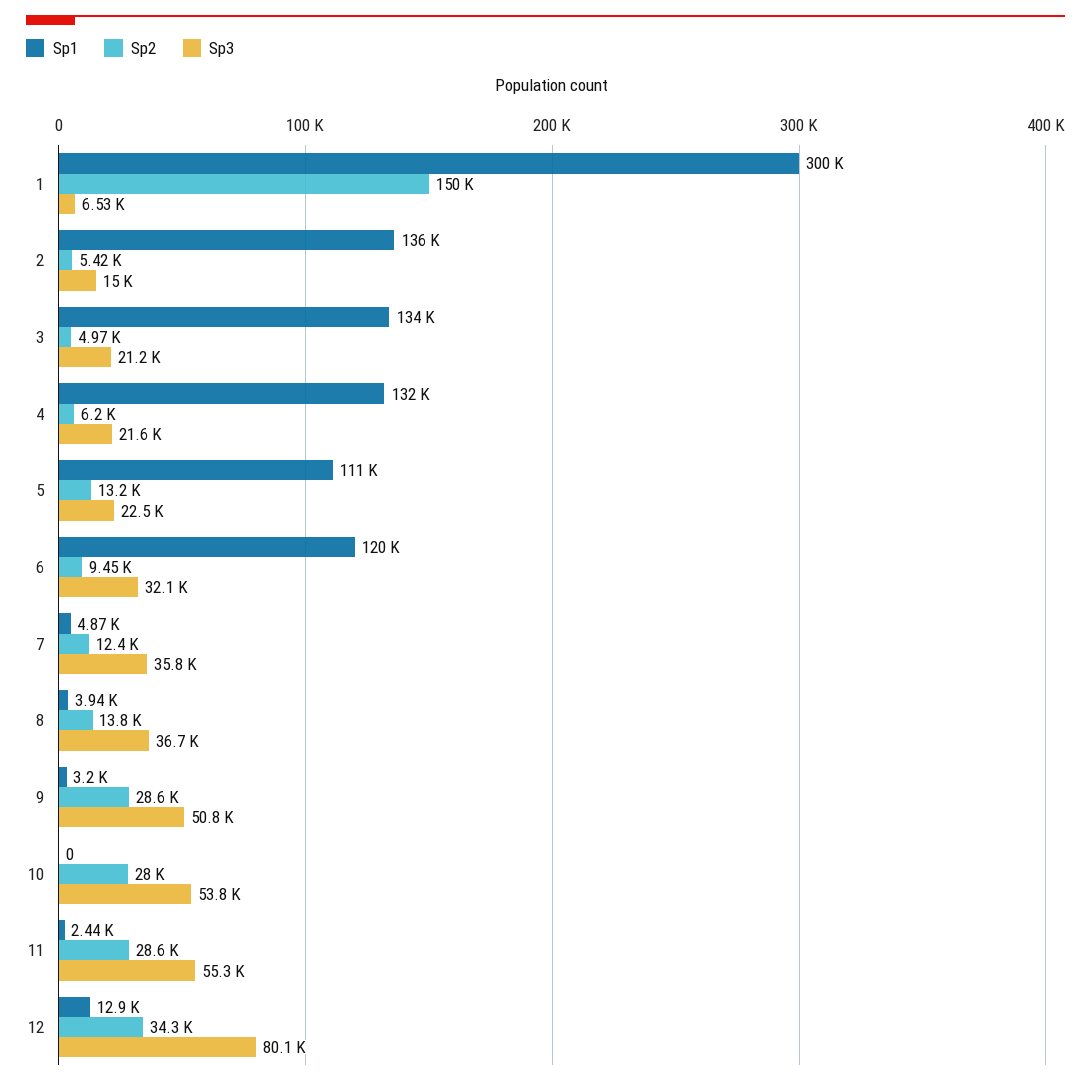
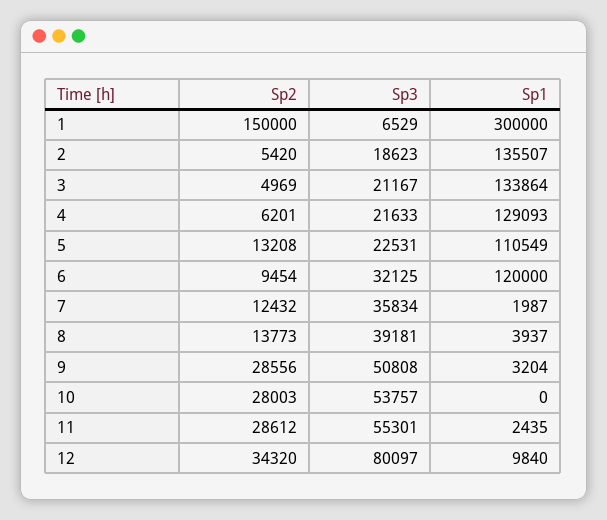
  {
    "Sp1": {
      "1": 300000,
      "2": 135507,
      "3": 133864,
-     "4": 132000,
+     "4": 129093,
      "5": 110549,
      "6": 120000,
-     "7": 4870,
+     "7": 1987,
      "8": 3937,
      "9": 3204,
      "10": 0,
      "11": 2435,
-     "12": 12900
+     "12": 9840
    },
    "Sp2": {
      "1": 150000,
      "2": 5420,
      "3": 4969,
      "4": 6201,
      "5": 13208,
      "6": 9454,
      "7": 12432,
      "8": 13773,
      "9": 28556,
      "10": 28003,
      "11": 28612,
      "12": 34320
    },
    "Sp3": {
      "1": 6529,
-     "2": 15000,
+     "2": 18623,
      "3": 21167,
      "4": 21633,
      "5": 22531,
      "6": 32125,
      "7": 35834,
-     "8": 36700,
+     "8": 39181,
      "9": 50808,
      "10": 53757,
      "11": 55301,
      "12": 80097
    }
  }

